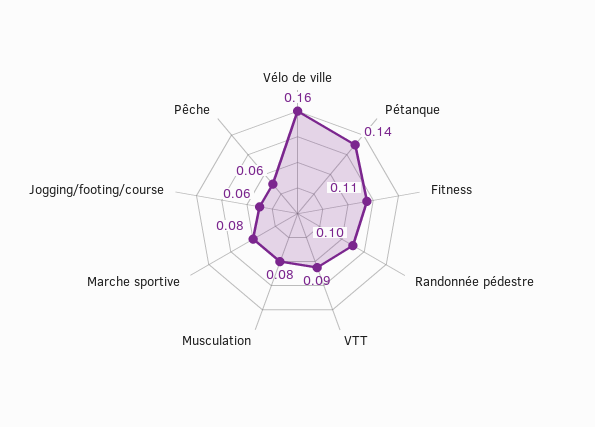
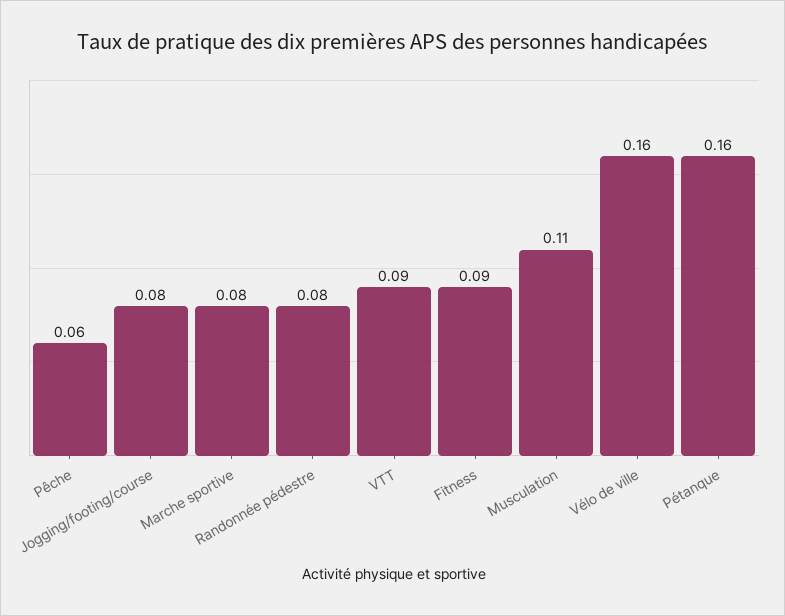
  {
    "Vélo de ville": 0.16,
-   "Pétanque": 0.14,
+   "Pétanque": 0.16,
-   "Fitness": 0.11,
+   "Fitness": 0.09,
-   "Randonnée pédestre": 0.1,
+   "Randonnée pédestre": 0.08,
    "VTT": 0.09,
-   "Musculation": 0.08,
+   "Musculation": 0.11,
    "Marche sportive": 0.08,
-   "Jogging/footing/course": 0.06,
+   "Jogging/footing/course": 0.08,
    "Pêche": 0.06
  }

